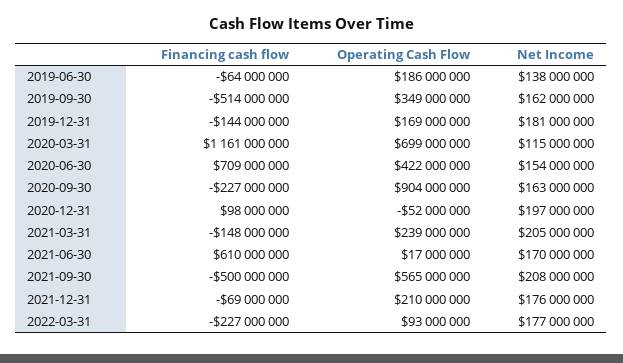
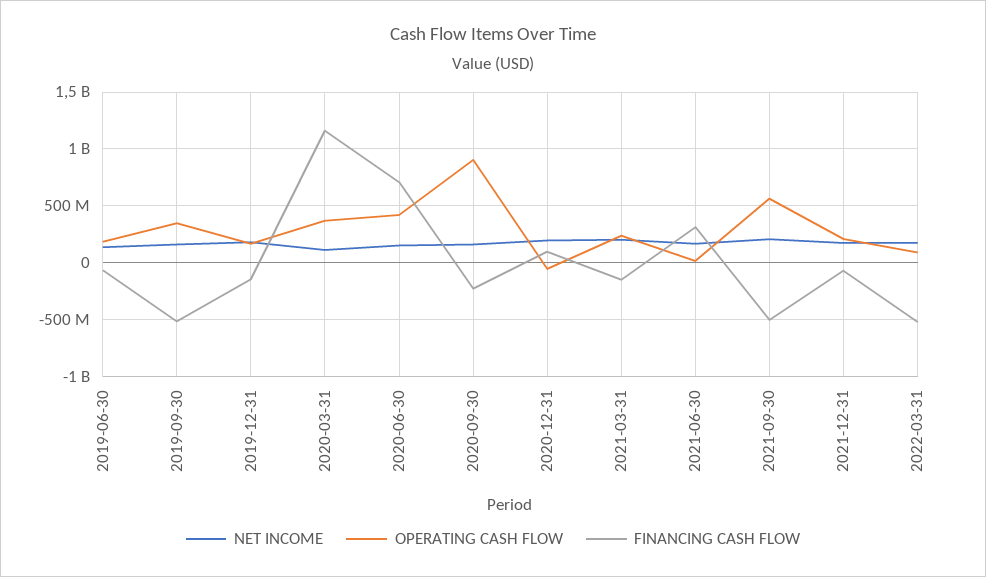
  {
    "Financing cash flow": {
      "2019-06-30": -64000000,
      "2019-09-30": -514000000,
      "2019-12-31": -144000000,
      "2020-03-31": 1161000000,
      "2020-06-30": 709000000,
      "2020-09-30": -227000000,
      "2020-12-31": 98000000,
      "2021-03-31": -148000000,
-     "2021-06-30": 610000000,
+     "2021-06-30": 300000000,
      "2021-09-30": -500000000,
      "2021-12-31": -69000000,
-     "2022-03-31": -227000000
+     "2022-03-31": -500000000
    },
    "Operating Cash Flow": {
      "2019-06-30": 186000000,
      "2019-09-30": 349000000,
      "2019-12-31": 169000000,
-     "2020-03-31": 699000000,
+     "2020-03-31": 400000000,
      "2020-06-30": 422000000,
      "2020-09-30": 904000000,
      "2020-12-31": -52000000,
      "2021-03-31": 239000000,
      "2021-06-30": 17000000,
      "2021-09-30": 565000000,
      "2021-12-31": 210000000,
      "2022-03-31": 93000000
    },
    "Net Income": {
      "2019-06-30": 138000000,
      "2019-09-30": 162000000,
      "2019-12-31": 181000000,
      "2020-03-31": 115000000,
      "2020-06-30": 154000000,
      "2020-09-30": 163000000,
      "2020-12-31": 197000000,
      "2021-03-31": 205000000,
      "2021-06-30": 170000000,
      "2021-09-30": 208000000,
      "2021-12-31": 176000000,
      "2022-03-31": 177000000
    }
  }

